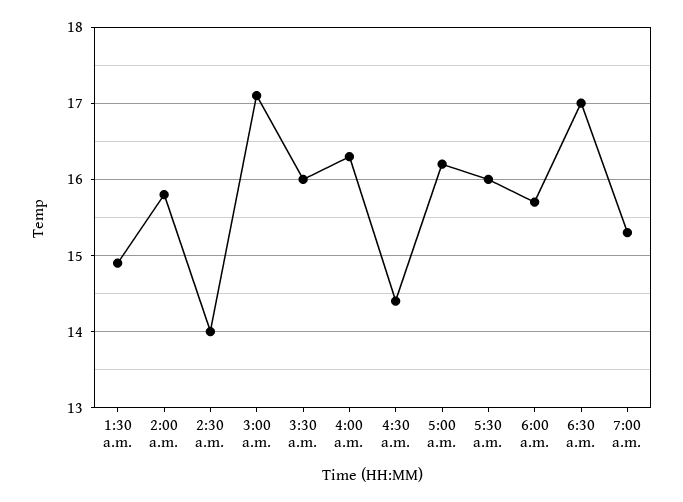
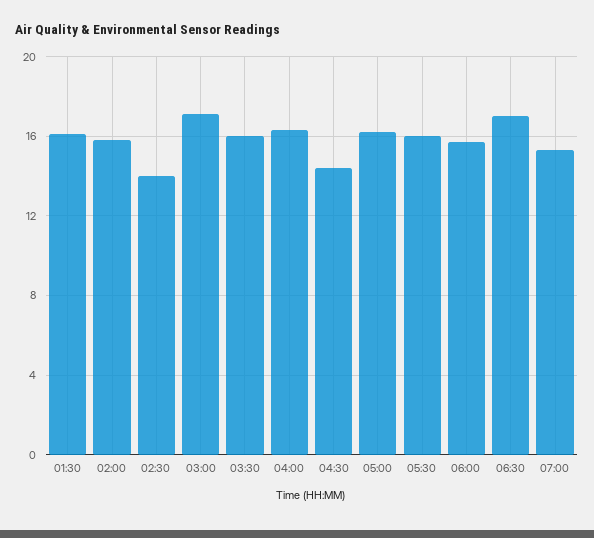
  {
-   "1:30 a.m.": 14.9,
+   "1:30 a.m.": 16,
    "2:00 a.m.": 15.8,
    "2:30 a.m.": 14,
    "3:00 a.m.": 17.1,
    "3:30 a.m.": 16,
    "4:00 a.m.": 16.3,
    "4:30 a.m.": 14.4,
    "5:00 a.m.": 16.2,
    "5:30 a.m.": 16,
    "6:00 a.m.": 15.7,
    "6:30 a.m.": 17,
    "7:00 a.m.": 15.3
  }

